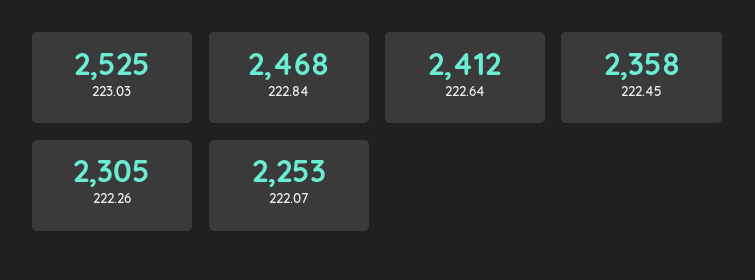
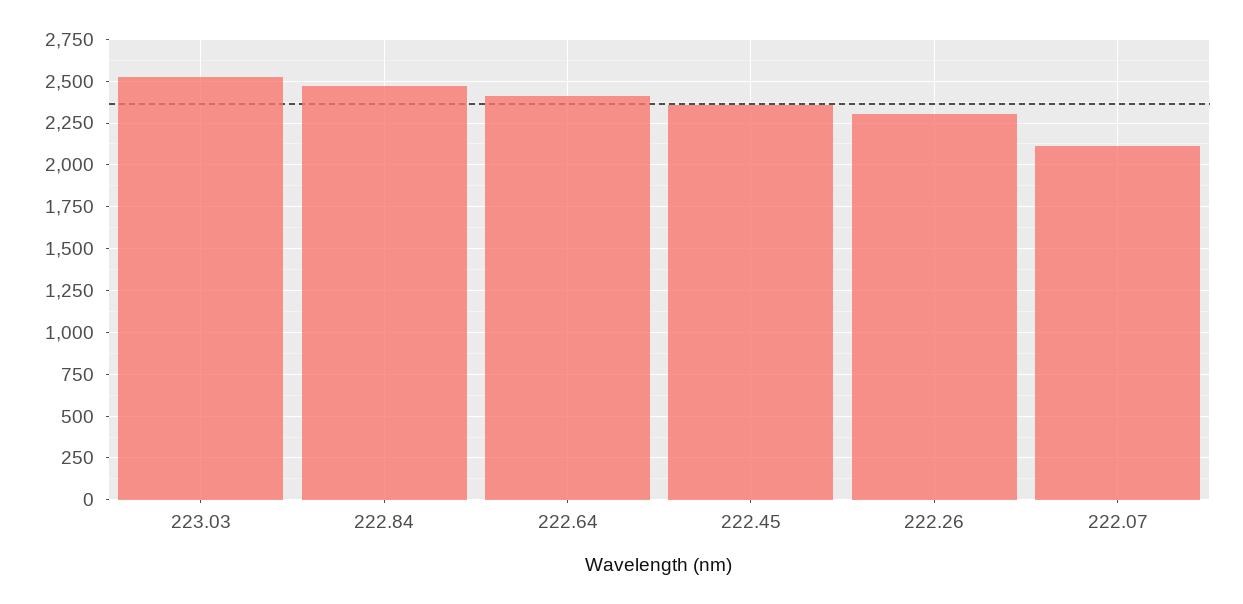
  {
    "223.03": 2525,
    "222.84": 2468,
    "222.64": 2412,
    "222.45": 2358,
    "222.26": 2305,
-   "222.07": 2253
+   "222.07": 2100
  }

